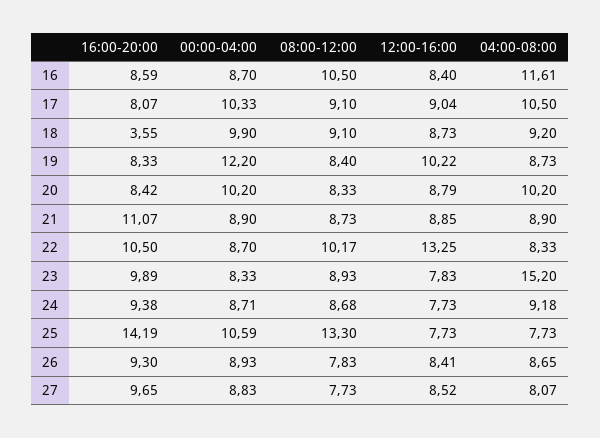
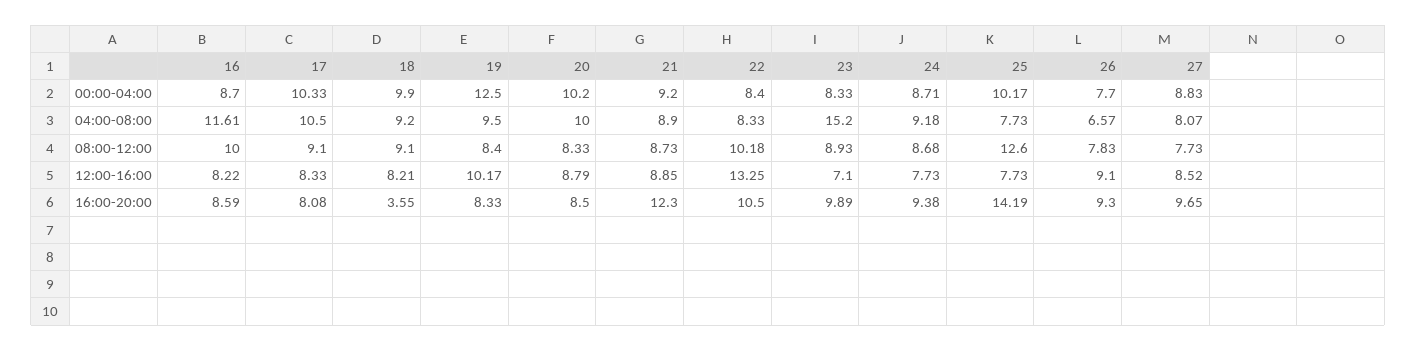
  {
    "16:00-20:00": {
      "16": 8.59,
-     "17": 8.07,
+     "17": 8.08,
      "18": 3.55,
      "19": 8.33,
-     "20": 8.42,
+     "20": 8.5,
-     "21": 11.07,
+     "21": 12.3,
      "22": 10.5,
      "23": 9.89,
      "24": 9.38,
      "25": 14.19,
      "26": 9.3,
      "27": 9.65
    },
    "00:00-04:00": {
      "16": 8.7,
      "17": 10.33,
      "18": 9.9,
-     "19": 12.2,
+     "19": 12.5,
      "20": 10.2,
-     "21": 8.9,
+     "21": 9.2,
-     "22": 8.7,
+     "22": 8.4,
      "23": 8.33,
      "24": 8.71,
-     "25": 10.59,
+     "25": 10.17,
-     "26": 8.93,
+     "26": 7.7,
      "27": 8.83
    },
    "08:00-12:00": {
-     "16": 10.5,
+     "16": 10,
      "17": 9.1,
      "18": 9.1,
      "19": 8.4,
      "20": 8.33,
      "21": 8.73,
-     "22": 10.17,
+     "22": 10.18,
      "23": 8.93,
      "24": 8.68,
-     "25": 13.3,
+     "25": 12.6,
      "26": 7.83,
      "27": 7.73
    },
    "12:00-16:00": {
-     "16": 8.4,
+     "16": 8.22,
-     "17": 9.04,
+     "17": 8.33,
-     "18": 8.73,
+     "18": 8.21,
-     "19": 10.22,
+     "19": 10.17,
      "20": 8.79,
      "21": 8.85,
      "22": 13.25,
-     "23": 7.83,
+     "23": 7.1,
      "24": 7.73,
      "25": 7.73,
-     "26": 8.41,
+     "26": 9.1,
      "27": 8.52
    },
    "04:00-08:00": {
      "16": 11.61,
      "17": 10.5,
      "18": 9.2,
-     "19": 8.73,
+     "19": 9.5,
-     "20": 10.2,
+     "20": 10,
      "21": 8.9,
      "22": 8.33,
      "23": 15.2,
      "24": 9.18,
      "25": 7.73,
-     "26": 8.65,
+     "26": 6.57,
      "27": 8.07
    }
  }

